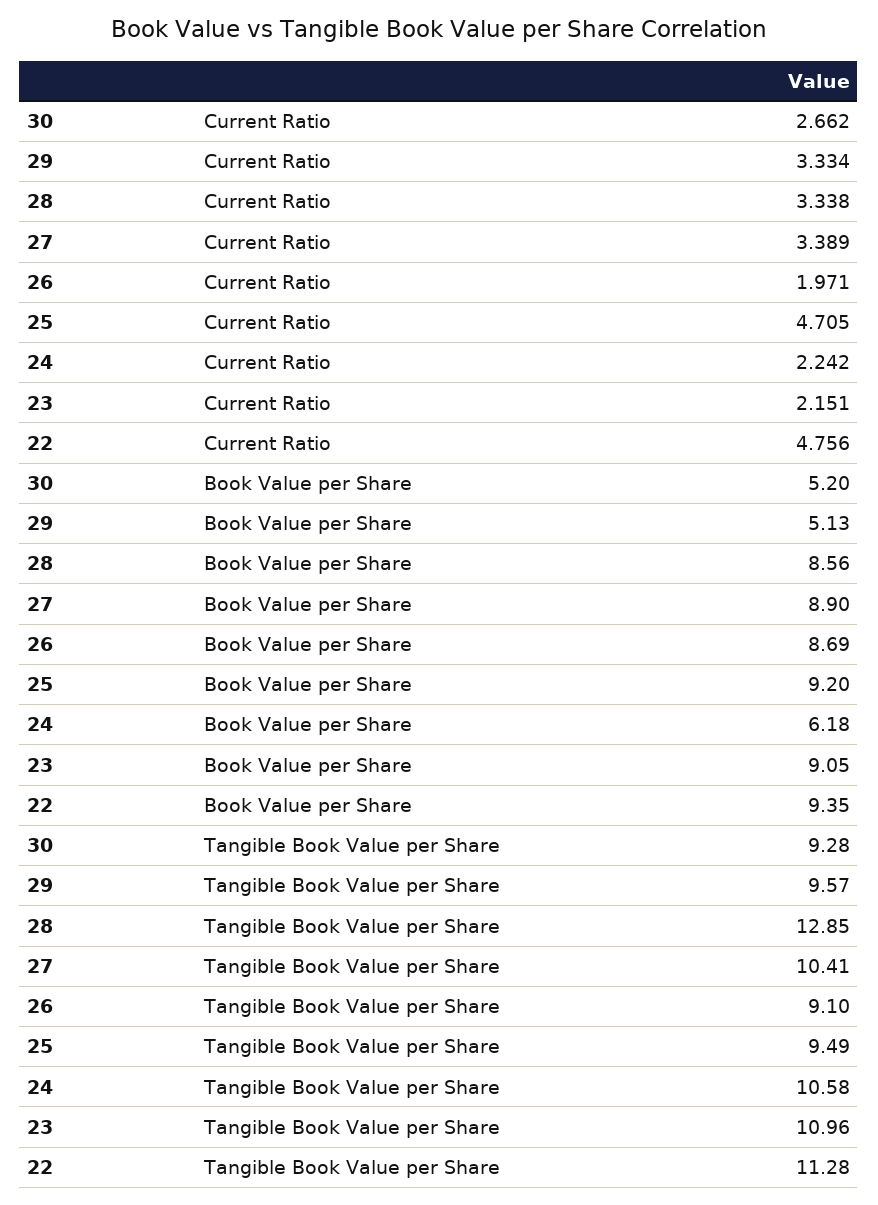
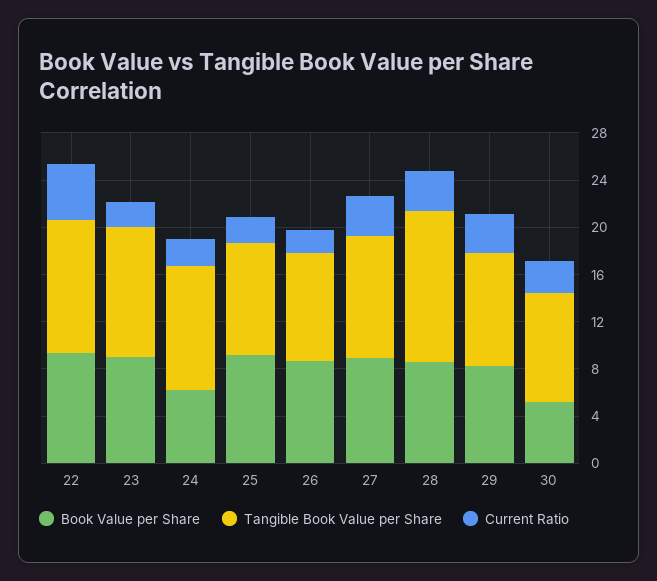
  {
    "Current Ratio": {
      "30": 2.662,
      "29": 3.334,
      "28": 3.338,
      "27": 3.389,
      "26": 1.971,
-     "25": 4.705,
+     "25": 2,
      "24": 2.242,
      "23": 2.151,
      "22": 4.756
    },
    "Book Value per Share": {
      "30": 5.2,
-     "29": 5.13,
+     "29": 8,
      "28": 8.56,
      "27": 8.9,
      "26": 8.69,
      "25": 9.2,
      "24": 6.18,
      "23": 9.05,
      "22": 9.35
    },
    "Tangible Book Value per Share": {
      "30": 9.28,
      "29": 9.57,
      "28": 12.85,
      "27": 10.41,
      "26": 9.1,
      "25": 9.49,
      "24": 10.58,
      "23": 10.96,
      "22": 11.28
    }
  }

